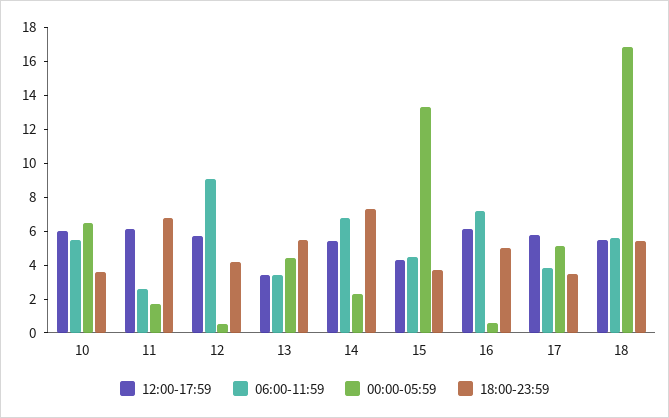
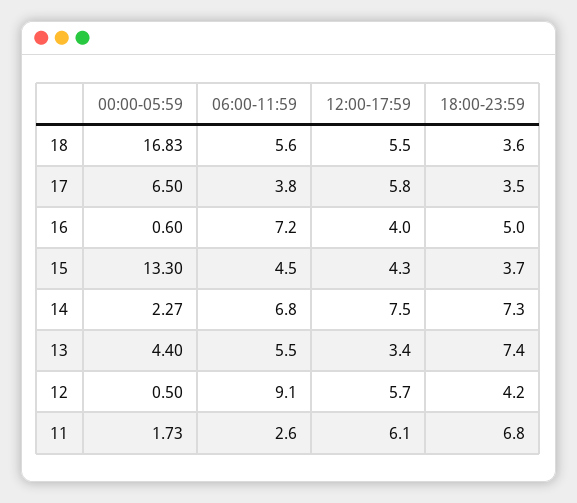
  {
    "12:00-17:59": {
-     "10": 6,
      "11": 6.1,
      "12": 5.7,
      "13": 3.4,
-     "14": 5.5,
+     "14": 7.5,
      "15": 4.3,
-     "16": 6,
+     "16": 4,
      "17": 5.8,
      "18": 5.5
    },
    "06:00-11:59": {
-     "10": 5.5,
      "11": 2.6,
      "12": 9.1,
-     "13": 3.5,
+     "13": 5.5,
      "14": 6.8,
      "15": 4.5,
      "16": 7.2,
      "17": 3.8,
      "18": 5.6
    },
    "00:00-05:59": {
-     "10": 6.5,
      "11": 1.73,
      "12": 0.5,
      "13": 4.4,
      "14": 2.27,
      "15": 13.3,
      "16": 0.6,
-     "17": 5,
+     "17": 6.5,
      "18": 16.83
    },
    "18:00-23:59": {
-     "10": 3.5,
      "11": 6.8,
      "12": 4.2,
-     "13": 5.5,
+     "13": 7.4,
      "14": 7.3,
      "15": 3.7,
      "16": 5,
      "17": 3.5,
-     "18": 5.5
+     "18": 3.6
    }
  }

